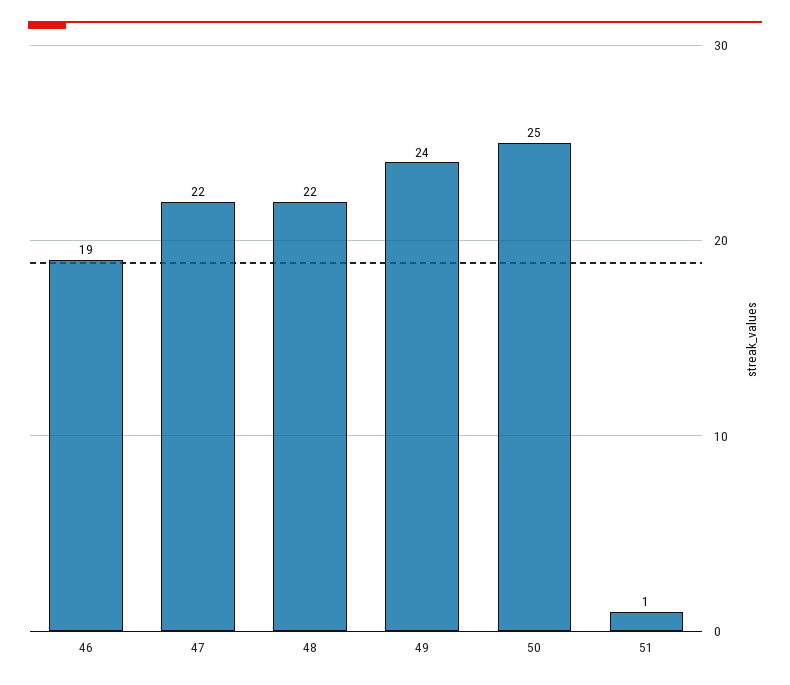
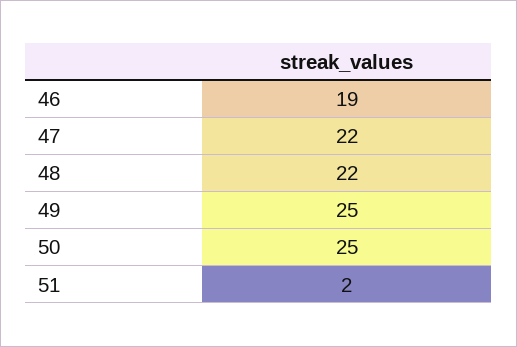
  {
    "46": 19,
    "47": 22,
    "48": 22,
-   "49": 24,
+   "49": 25,
    "50": 25,
-   "51": 1
+   "51": 2
  }

